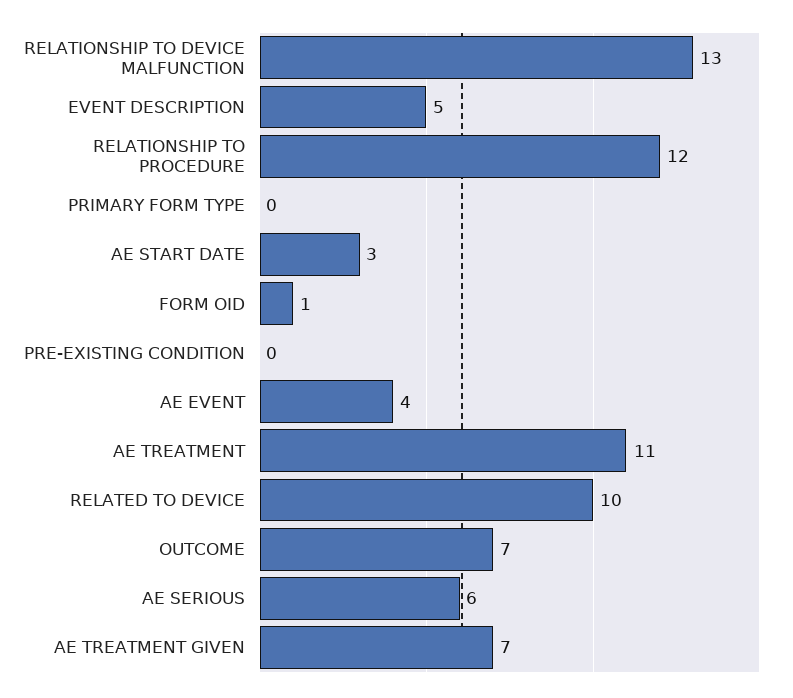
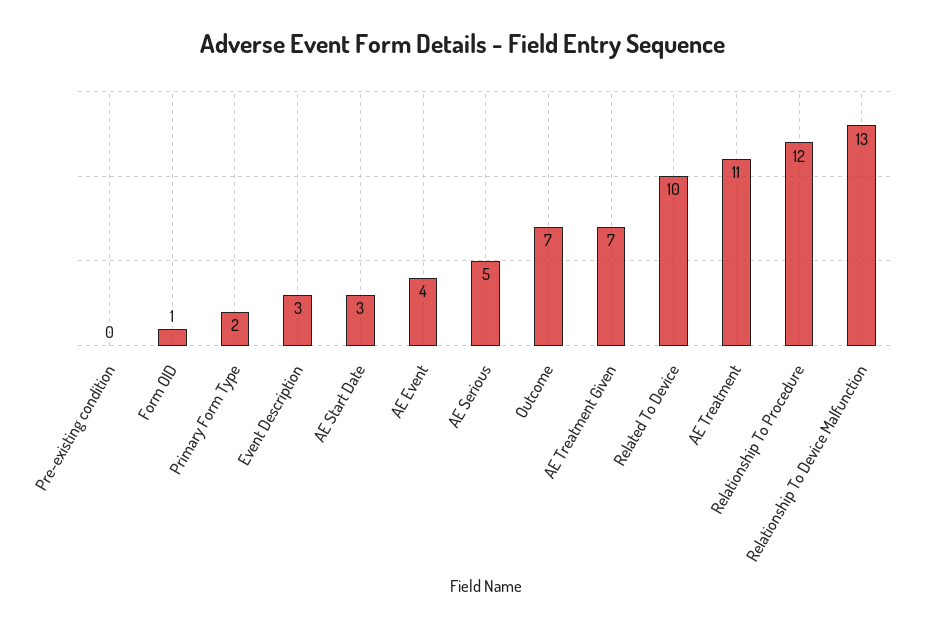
  {
    "RELATIONSHIP TO DEVICE MALFUNCTION": 13,
-   "EVENT DESCRIPTION": 5,
+   "EVENT DESCRIPTION": 3,
    "RELATIONSHIP TO PROCEDURE": 12,
-   "PRIMARY FORM TYPE": 0,
+   "PRIMARY FORM TYPE": 2,
    "AE START DATE": 3,
    "FORM OID": 1,
    "PRE-EXISTING CONDITION": 0,
    "AE EVENT": 4,
    "AE TREATMENT": 11,
    "RELATED TO DEVICE": 10,
    "OUTCOME": 7,
-   "AE SERIOUS": 6,
+   "AE SERIOUS": 5,
    "AE TREATMENT GIVEN": 7
  }

